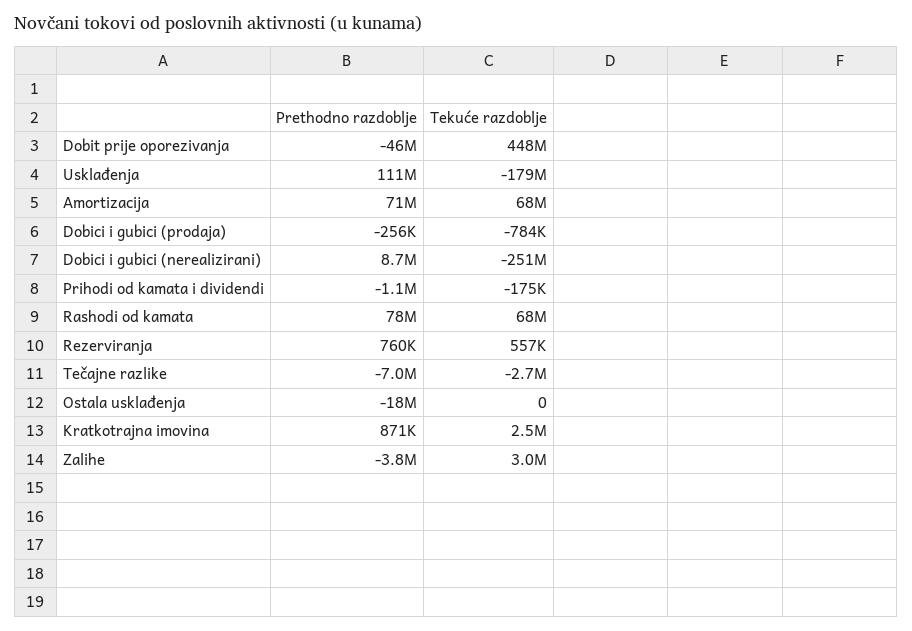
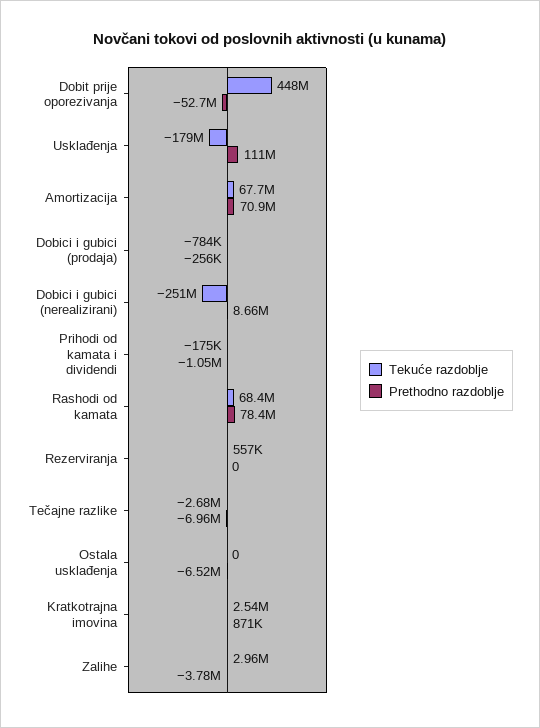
  {
    "Prethodno razdoblje": {
-     "Dobit prije oporezivanja": -46000000,
+     "Dobit prije oporezivanja": -52700000,
      "Usklađenja": 111000000,
      "Amortizacija": 70900000,
      "Dobici i gubici (prodaja)": -256000,
      "Dobici i gubici (nerealizirani)": 8660000,
      "Prihodi od kamata i dividendi": -1050000,
      "Rashodi od kamata": 78400000,
-     "Rezerviranja": 760000,
+     "Rezerviranja": 0,
      "Tečajne razlike": -6960000,
-     "Ostala usklađenja": -18000000,
+     "Ostala usklađenja": -6520000,
      "Kratkotrajna imovina": 871000,
      "Zalihe": -3780000
    },
    "Tekuće razdoblje": {
      "Dobit prije oporezivanja": 448000000,
      "Usklađenja": -179000000,
      "Amortizacija": 67700000,
      "Dobici i gubici (prodaja)": -784000,
      "Dobici i gubici (nerealizirani)": -251000000,
      "Prihodi od kamata i dividendi": -175000,
      "Rashodi od kamata": 68400000,
      "Rezerviranja": 557000,
      "Tečajne razlike": -2680000,
      "Ostala usklađenja": 0,
      "Kratkotrajna imovina": 2540000,
      "Zalihe": 2960000
    }
  }

